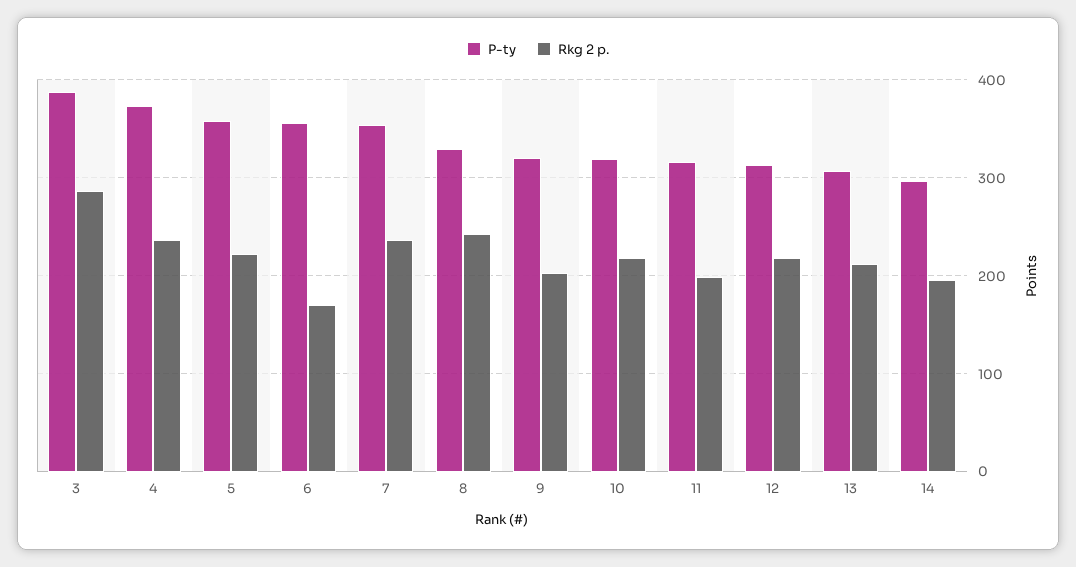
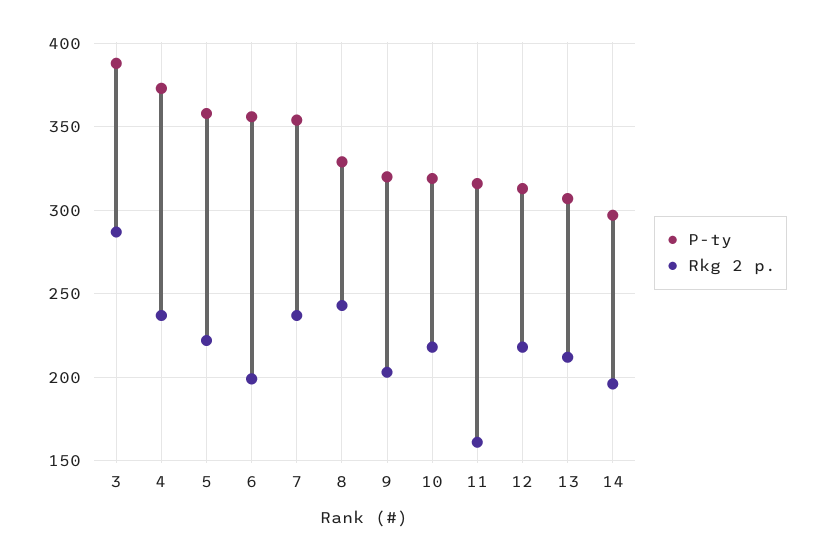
  {
    "P-ty": {
      "3": 390,
      "4": 375,
      "5": 360,
      "6": 355,
      "7": 355,
      "8": 330,
      "9": 320,
      "10": 320,
      "11": 315,
      "12": 315,
      "13": 305,
      "14": 295
    },
    "Rkg 2 p.": {
      "3": 285,
      "4": 235,
      "5": 220,
-     "6": 170,
+     "6": 200,
      "7": 235,
      "8": 245,
      "9": 205,
      "10": 220,
-     "11": 200,
+     "11": 160,
      "12": 220,
      "13": 210,
      "14": 195
    }
  }

